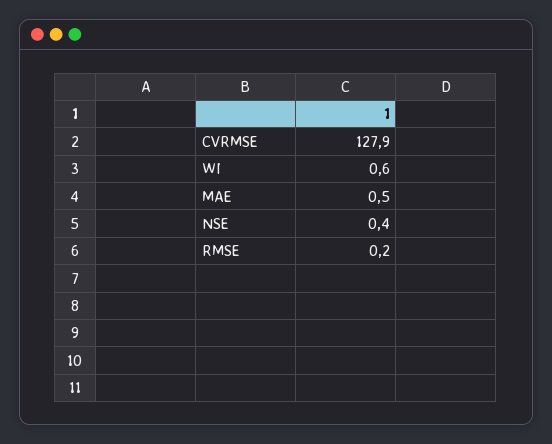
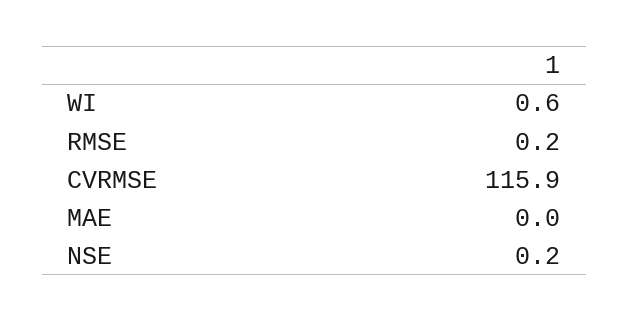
  {
-   "CVRMSE": 127.9,
+   "CVRMSE": 115.9,
    "WI": 0.6,
-   "MAE": 0.5,
+   "MAE": 0,
-   "NSE": 0.4,
+   "NSE": 0.2,
    "RMSE": 0.2
  }

